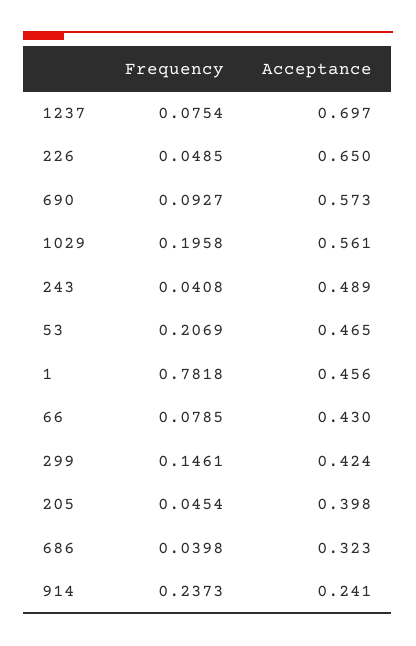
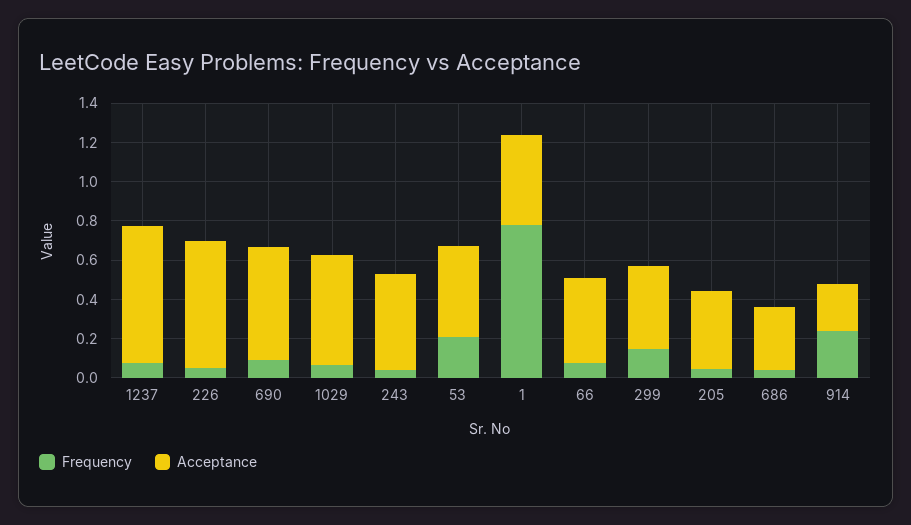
  {
    "Frequency": {
      "1237": 0.0754,
      "226": 0.0485,
      "690": 0.0927,
-     "1029": 0.1958,
+     "1029": 0.05,
      "243": 0.0408,
      "53": 0.2069,
      "1": 0.7818,
      "66": 0.0785,
      "299": 0.1461,
      "205": 0.0454,
      "686": 0.0398,
      "914": 0.2373
    },
    "Acceptance": {
      "1237": 0.697,
      "226": 0.65,
      "690": 0.573,
      "1029": 0.561,
      "243": 0.489,
      "53": 0.465,
      "1": 0.456,
      "66": 0.43,
      "299": 0.424,
      "205": 0.398,
      "686": 0.323,
      "914": 0.241
    }
  }

